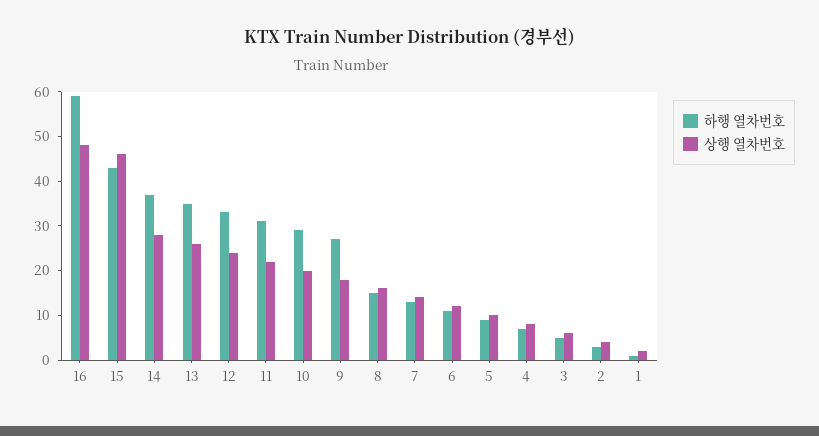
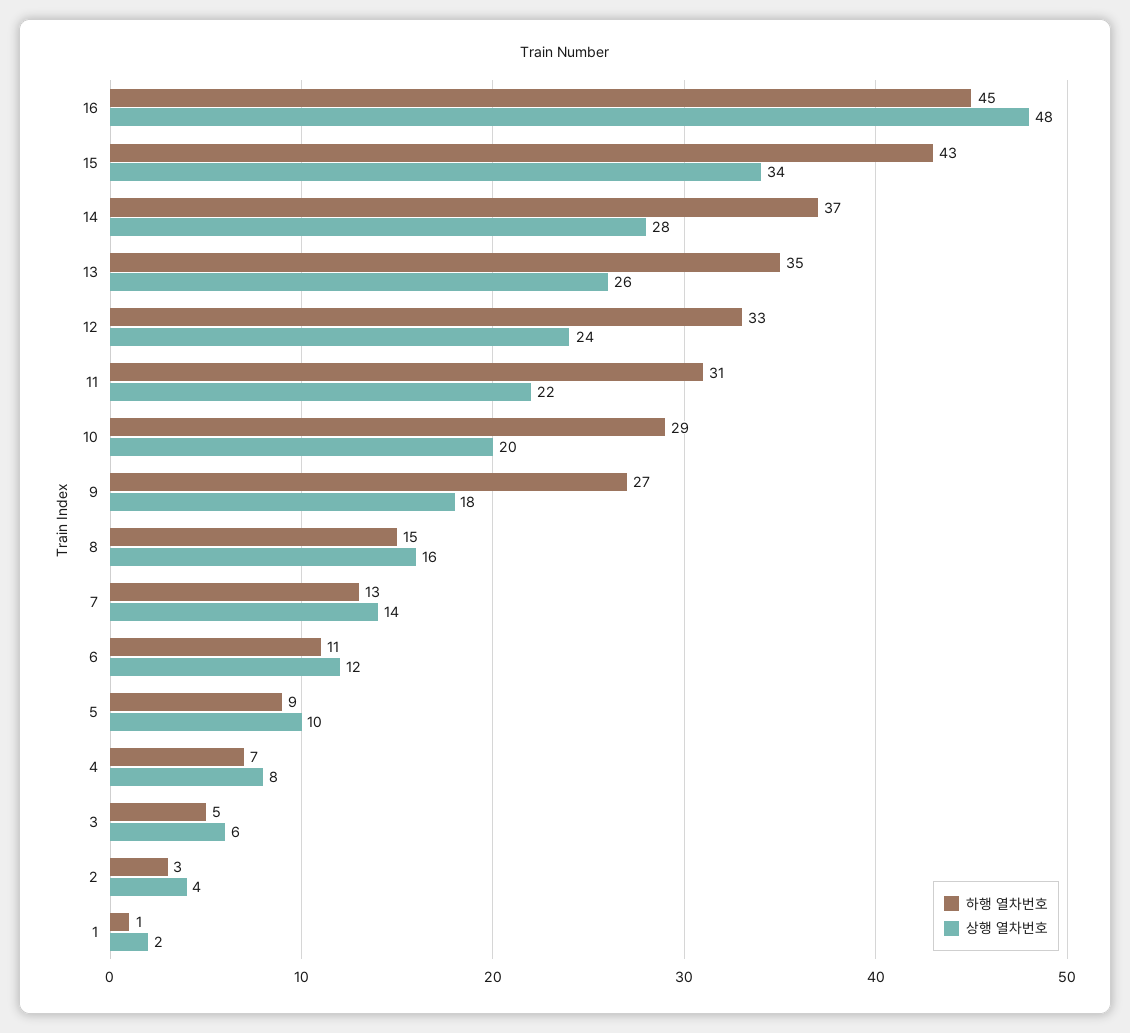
  {
    "하행 열차번호": {
-     "16": 60,
+     "16": 45,
      "15": 43,
      "14": 37,
      "13": 35,
      "12": 33,
      "11": 31,
      "10": 29,
      "9": 27,
      "8": 15,
      "7": 13,
      "6": 11,
      "5": 9,
      "4": 7,
      "3": 5,
      "2": 3,
      "1": 1
    },
    "상행 열차번호": {
      "16": 48,
-     "15": 45,
+     "15": 34,
      "14": 28,
      "13": 26,
      "12": 24,
      "11": 22,
      "10": 20,
      "9": 18,
      "8": 16,
      "7": 14,
      "6": 12,
      "5": 10,
      "4": 8,
      "3": 6,
      "2": 4,
      "1": 2
    }
  }

